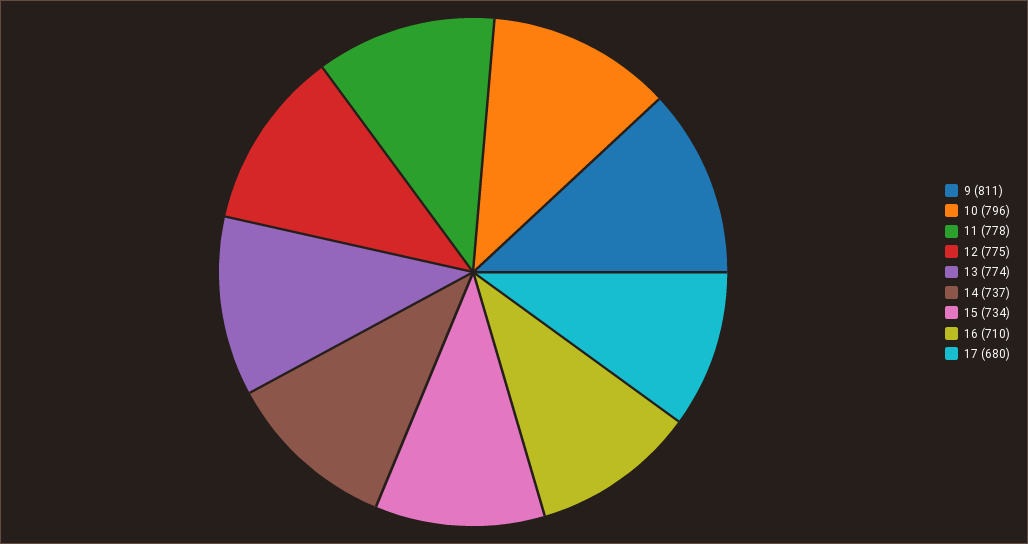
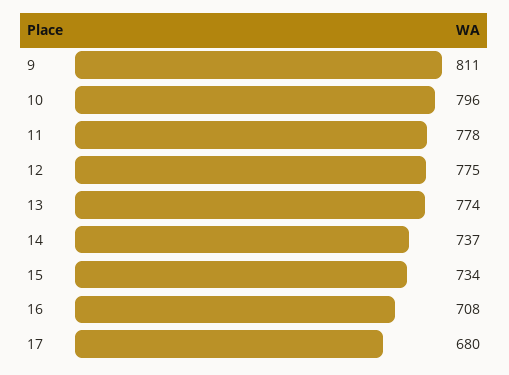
  {
    "9": 811,
    "10": 796,
    "11": 778,
    "12": 775,
    "13": 774,
    "14": 737,
    "15": 734,
-   "16": 710,
+   "16": 708,
    "17": 680
  }

